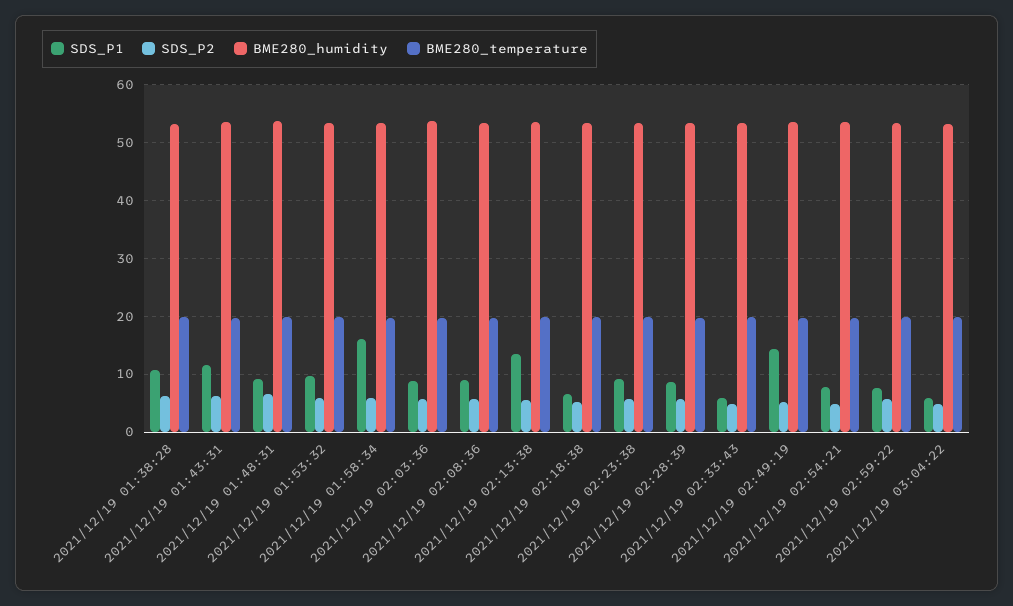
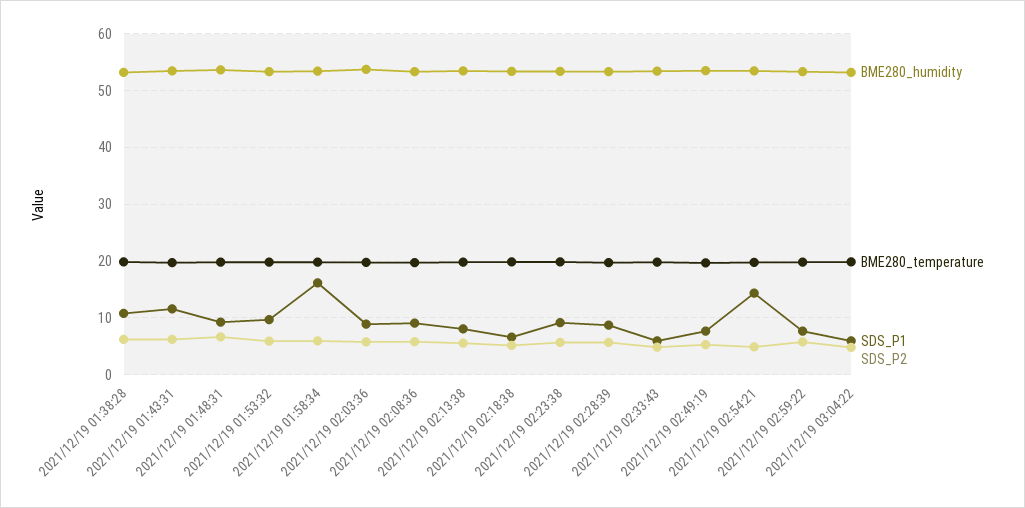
  {
    "SDS_P1": {
      "2021/12/19 01:38:28": 10,
      "2021/12/19 01:43:31": 12,
      "2021/12/19 01:48:31": 10,
      "2021/12/19 01:53:32": 10,
      "2021/12/19 01:58:34": 16,
      "2021/12/19 02:03:36": 8,
      "2021/12/19 02:08:36": 10,
-     "2021/12/19 02:13:38": 14,
+     "2021/12/19 02:13:38": 8,
      "2021/12/19 02:18:38": 6,
      "2021/12/19 02:23:38": 10,
      "2021/12/19 02:28:39": 8,
      "2021/12/19 02:33:43": 6,
-     "2021/12/19 02:49:19": 14,
+     "2021/12/19 02:49:19": 8,
-     "2021/12/19 02:54:21": 8,
+     "2021/12/19 02:54:21": 14,
      "2021/12/19 02:59:22": 8,
      "2021/12/19 03:04:22": 6
    },
    "SDS_P2": {
      "2021/12/19 01:38:28": 6,
      "2021/12/19 01:43:31": 6,
      "2021/12/19 01:48:31": 6,
      "2021/12/19 01:53:32": 6,
      "2021/12/19 01:58:34": 6,
      "2021/12/19 02:03:36": 6,
      "2021/12/19 02:08:36": 6,
      "2021/12/19 02:13:38": 6,
      "2021/12/19 02:18:38": 6,
      "2021/12/19 02:23:38": 6,
      "2021/12/19 02:28:39": 6,
      "2021/12/19 02:33:43": 4,
      "2021/12/19 02:49:19": 6,
      "2021/12/19 02:54:21": 4,
      "2021/12/19 02:59:22": 6,
      "2021/12/19 03:04:22": 4
    },
    "BME280_humidity": {
      "2021/12/19 01:38:28": 54,
      "2021/12/19 01:43:31": 54,
      "2021/12/19 01:48:31": 54,
      "2021/12/19 01:53:32": 54,
      "2021/12/19 01:58:34": 54,
      "2021/12/19 02:03:36": 54,
      "2021/12/19 02:08:36": 54,
      "2021/12/19 02:13:38": 54,
      "2021/12/19 02:18:38": 54,
      "2021/12/19 02:23:38": 54,
      "2021/12/19 02:28:39": 54,
      "2021/12/19 02:33:43": 54,
      "2021/12/19 02:49:19": 54,
      "2021/12/19 02:54:21": 54,
      "2021/12/19 02:59:22": 54,
      "2021/12/19 03:04:22": 54
    },
    "BME280_temperature": {
      "2021/12/19 01:38:28": 20,
      "2021/12/19 01:43:31": 20,
      "2021/12/19 01:48:31": 20,
      "2021/12/19 01:53:32": 20,
      "2021/12/19 01:58:34": 20,
      "2021/12/19 02:03:36": 20,
      "2021/12/19 02:08:36": 20,
      "2021/12/19 02:13:38": 20,
      "2021/12/19 02:18:38": 20,
      "2021/12/19 02:23:38": 20,
      "2021/12/19 02:28:39": 20,
      "2021/12/19 02:33:43": 20,
      "2021/12/19 02:49:19": 20,
      "2021/12/19 02:54:21": 20,
      "2021/12/19 02:59:22": 20,
      "2021/12/19 03:04:22": 20
    }
  }

